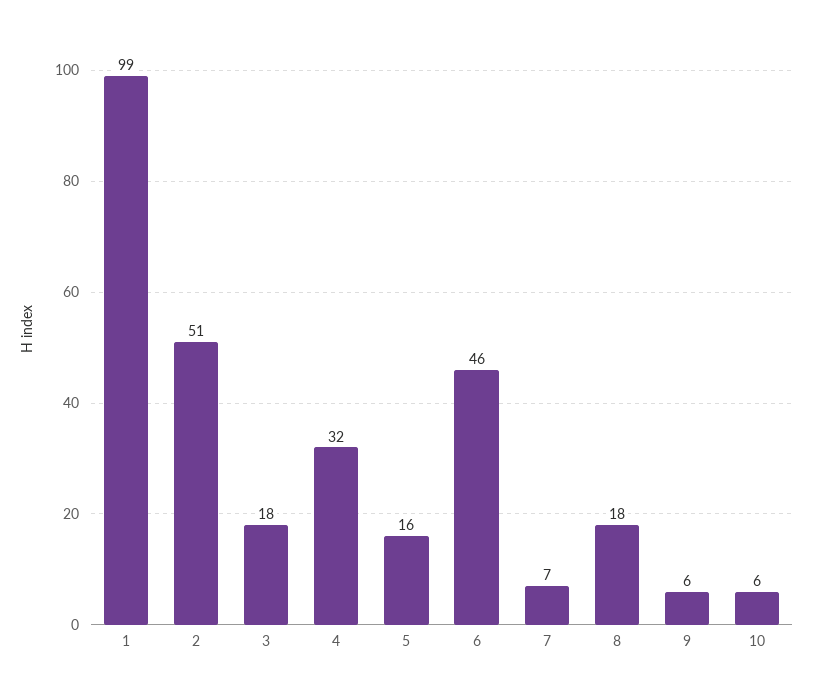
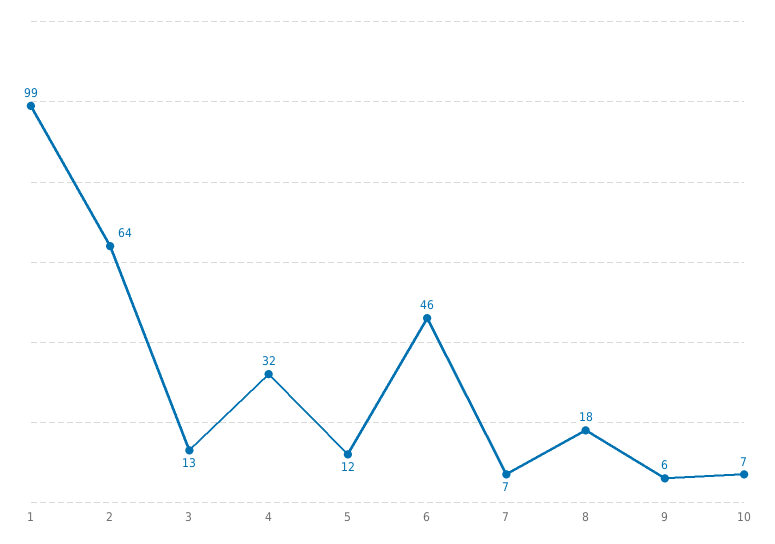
  {
    "1": 99,
-   "2": 51,
+   "2": 64,
-   "3": 18,
+   "3": 13,
    "4": 32,
-   "5": 16,
+   "5": 12,
    "6": 46,
    "7": 7,
    "8": 18,
    "9": 6,
-   "10": 6
+   "10": 7
  }

